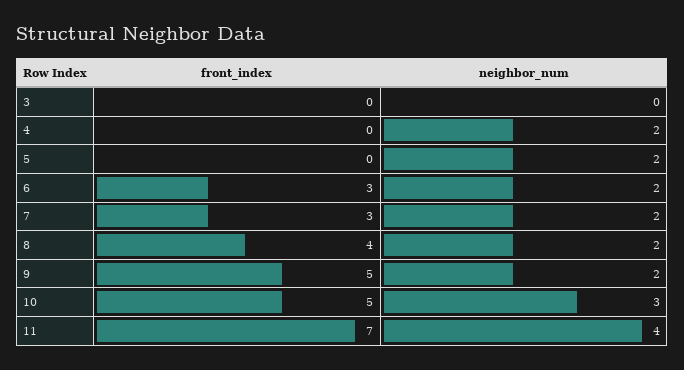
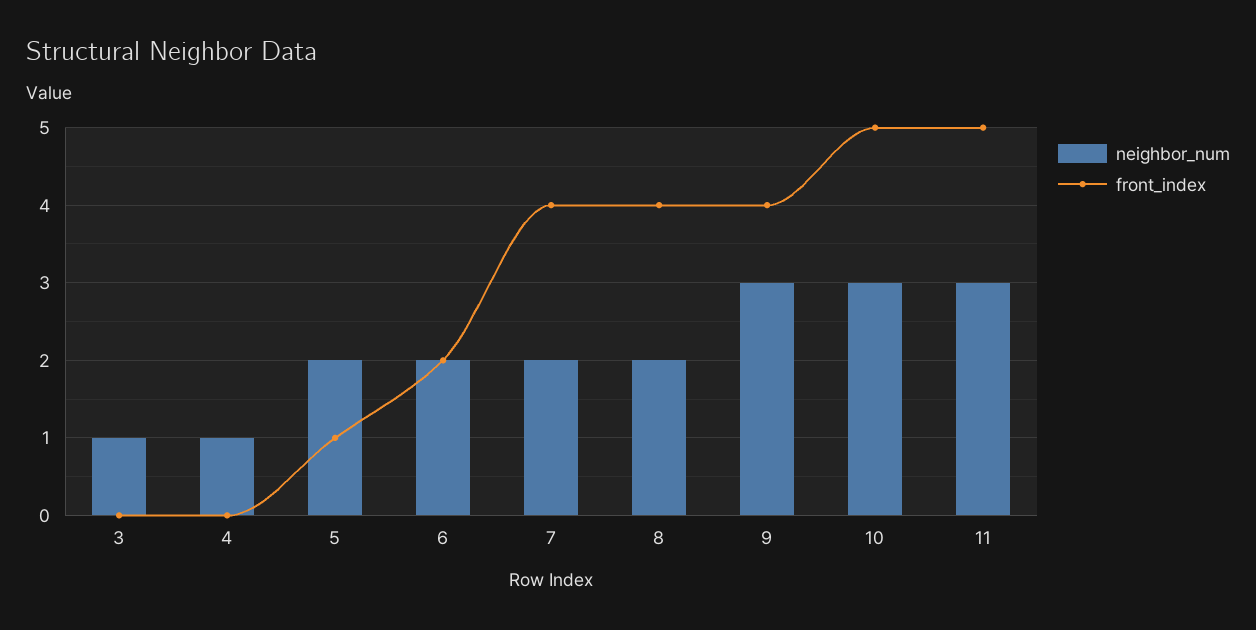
  {
    "front_index": {
      "3": 0,
      "4": 0,
-     "5": 0,
+     "5": 1,
-     "6": 3,
+     "6": 2,
-     "7": 3,
+     "7": 4,
      "8": 4,
-     "9": 5,
+     "9": 4,
      "10": 5,
-     "11": 7
+     "11": 5
    },
    "neighbor_num": {
-     "3": 0,
+     "3": 1,
-     "4": 2,
+     "4": 1,
      "5": 2,
      "6": 2,
      "7": 2,
      "8": 2,
-     "9": 2,
+     "9": 3,
      "10": 3,
-     "11": 4
+     "11": 3
    }
  }

